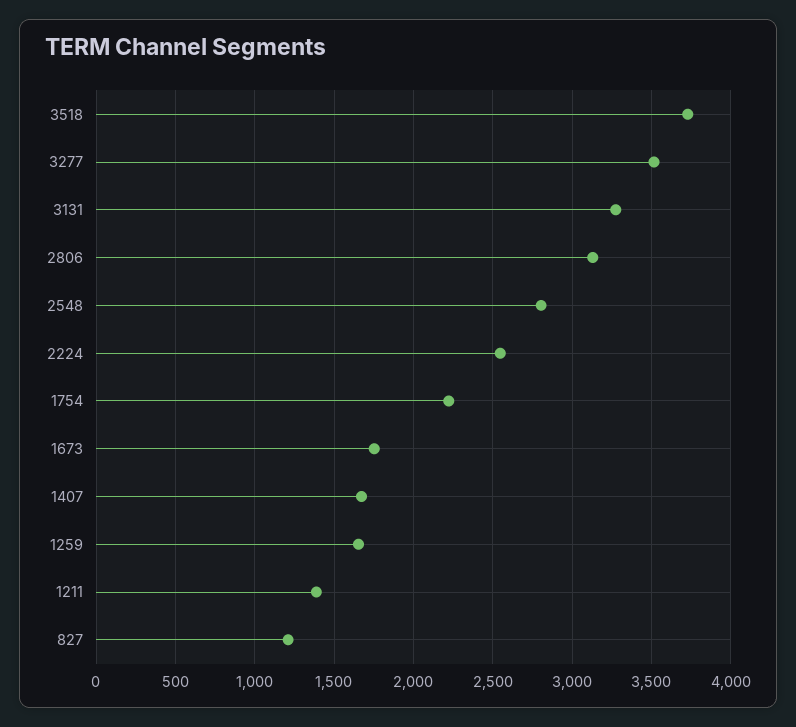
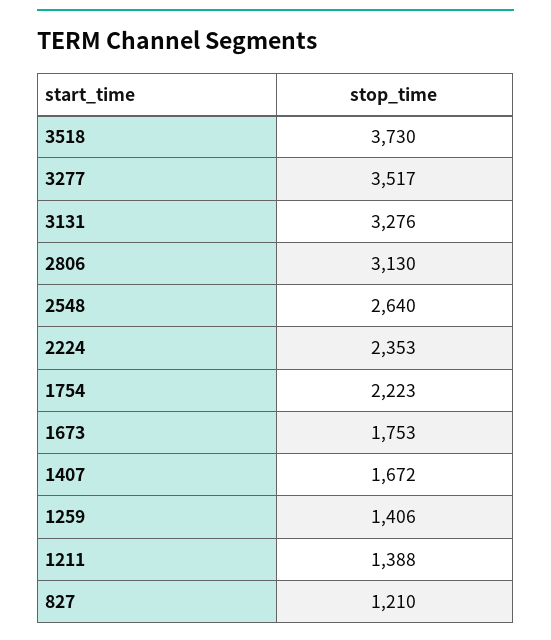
  {
    "3518": 3730,
    "3277": 3517,
    "3131": 3276,
    "2806": 3130,
-   "2548": 2800,
+   "2548": 2640,
-   "2224": 2550,
+   "2224": 2353,
    "1754": 2223,
    "1673": 1753,
    "1407": 1672,
-   "1259": 1650,
+   "1259": 1406,
    "1211": 1388,
    "827": 1210
  }

